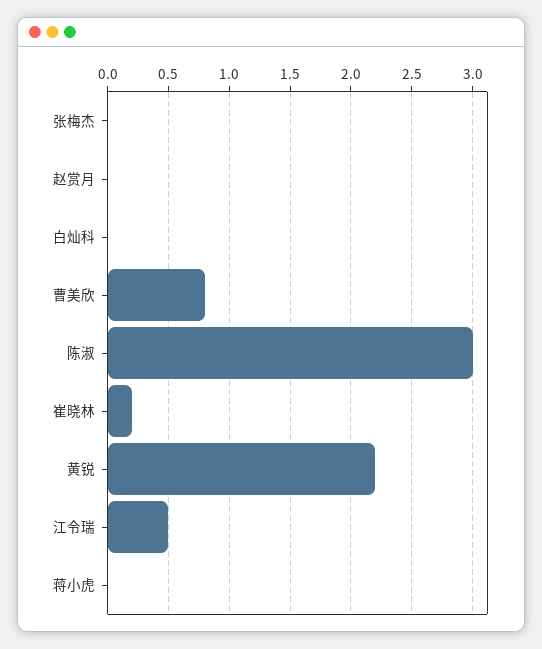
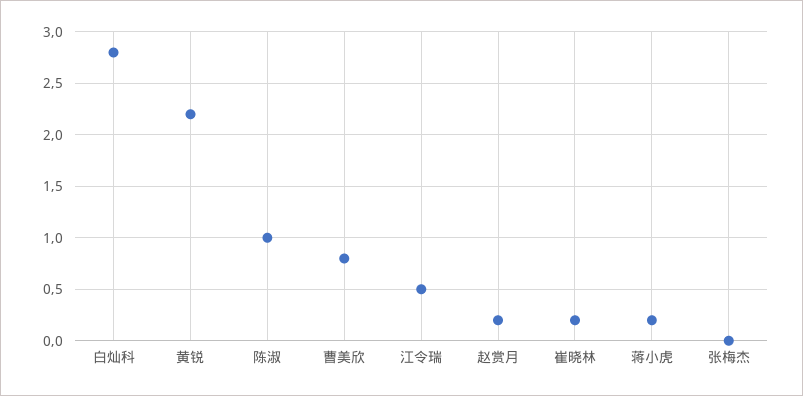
  {
    "张梅杰": 0,
-   "赵赏月": 0,
+   "赵赏月": 0.2,
-   "白灿科": 0,
+   "白灿科": 2.8,
    "曹美欣": 0.8,
-   "陈淑": 3,
+   "陈淑": 1,
    "崔晓林": 0.2,
    "黄锐": 2.2,
    "江令瑞": 0.5,
-   "蒋小虎": 0
+   "蒋小虎": 0.2
  }

